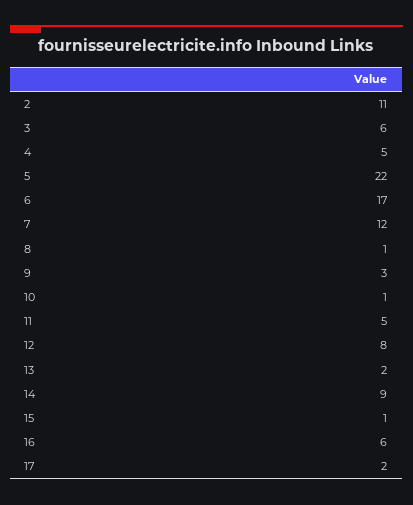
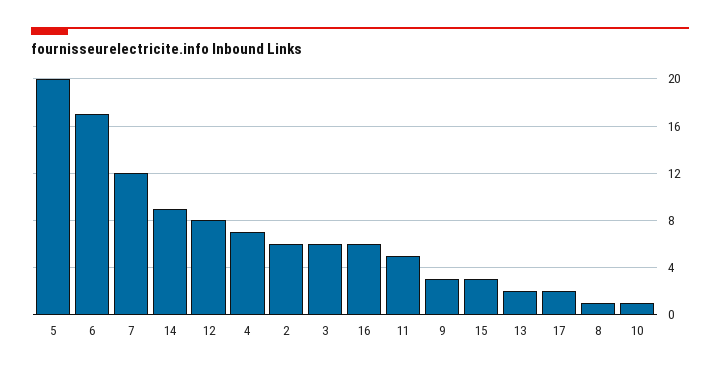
  {
-   "2": 11,
+   "2": 6,
    "3": 6,
-   "4": 5,
+   "4": 7,
-   "5": 22,
+   "5": 20,
    "6": 17,
    "7": 12,
    "8": 1,
    "9": 3,
    "10": 1,
    "11": 5,
    "12": 8,
    "13": 2,
    "14": 9,
-   "15": 1,
+   "15": 3,
    "16": 6,
    "17": 2
  }

